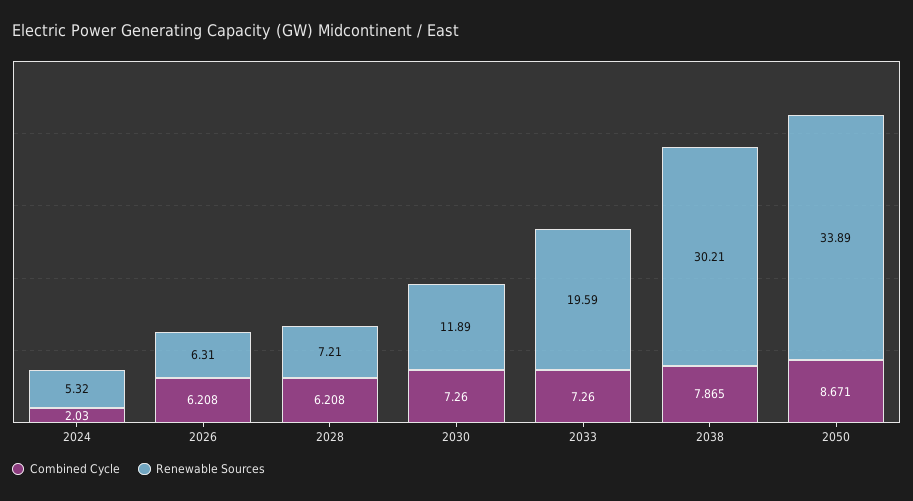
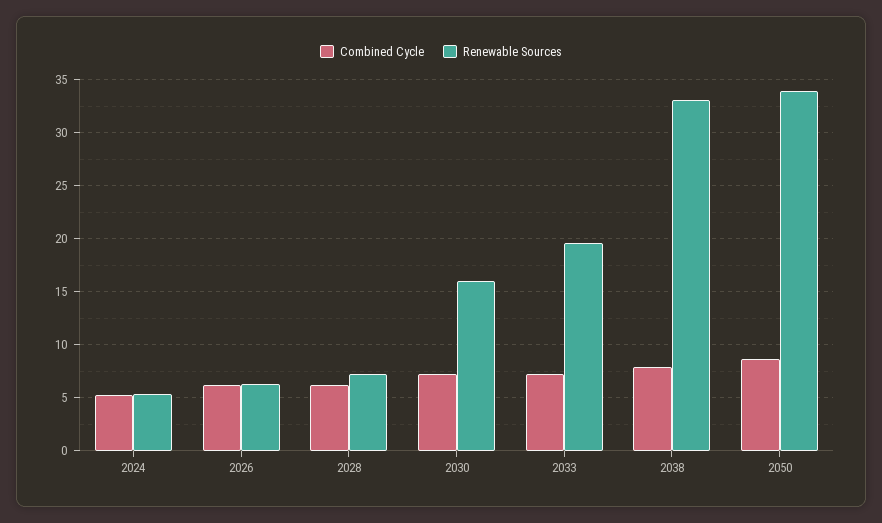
  {
    "Combined Cycle": {
-     "2024": 2.03,
+     "2024": 5,
      "2026": 6.208,
      "2028": 6.208,
      "2030": 7.26,
      "2033": 7.26,
      "2038": 7.865,
      "2050": 8.671
    },
    "Renewable Sources": {
      "2024": 5.32,
      "2026": 6.31,
      "2028": 7.21,
-     "2030": 11.89,
+     "2030": 16,
      "2033": 19.59,
-     "2038": 30.21,
+     "2038": 33,
      "2050": 33.89
    }
  }

